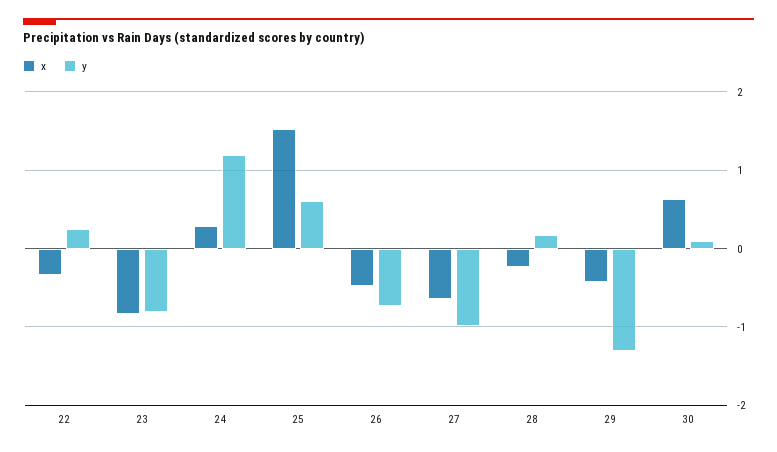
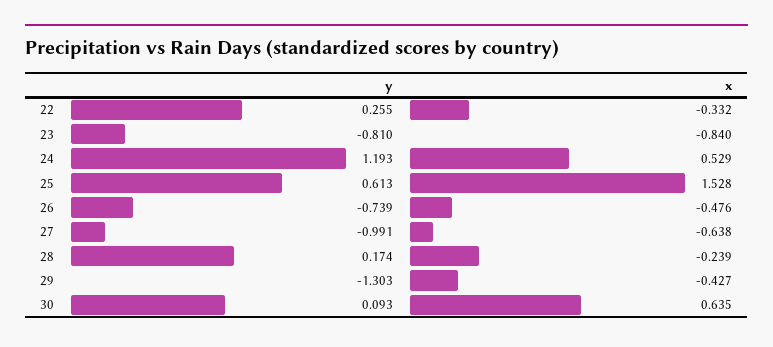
  {
    "x": {
      "22": -0.332,
      "23": -0.84,
-     "24": 0.3,
+     "24": 0.529,
      "25": 1.528,
      "26": -0.476,
      "27": -0.638,
      "28": -0.239,
      "29": -0.427,
      "30": 0.635
    },
    "y": {
      "22": 0.255,
      "23": -0.81,
      "24": 1.193,
      "25": 0.613,
      "26": -0.739,
      "27": -0.991,
      "28": 0.174,
      "29": -1.303,
      "30": 0.093
    }
  }

